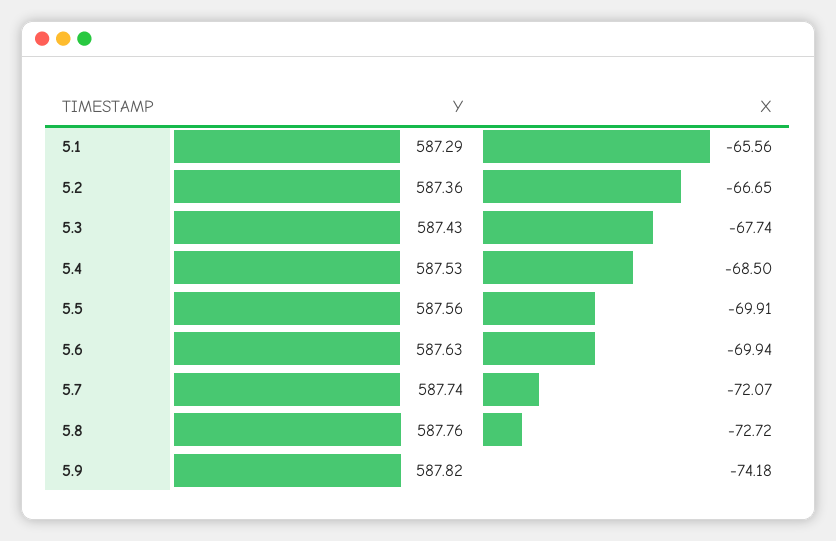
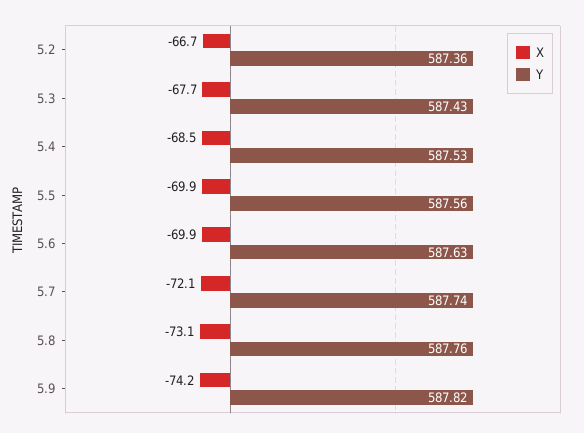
  {
    "Y": {
-     "5.1": 587.29,
      "5.2": 587.36,
      "5.3": 587.43,
      "5.4": 587.53,
      "5.5": 587.56,
      "5.6": 587.63,
      "5.7": 587.74,
      "5.8": 587.76,
      "5.9": 587.82
    },
    "X": {
-     "5.1": -65.56,
      "5.2": -66.65,
      "5.3": -67.74,
      "5.4": -68.5,
      "5.5": -69.91,
      "5.6": -69.94,
      "5.7": -72.07,
-     "5.8": -72.72,
+     "5.8": -73.1,
      "5.9": -74.18
    }
  }

